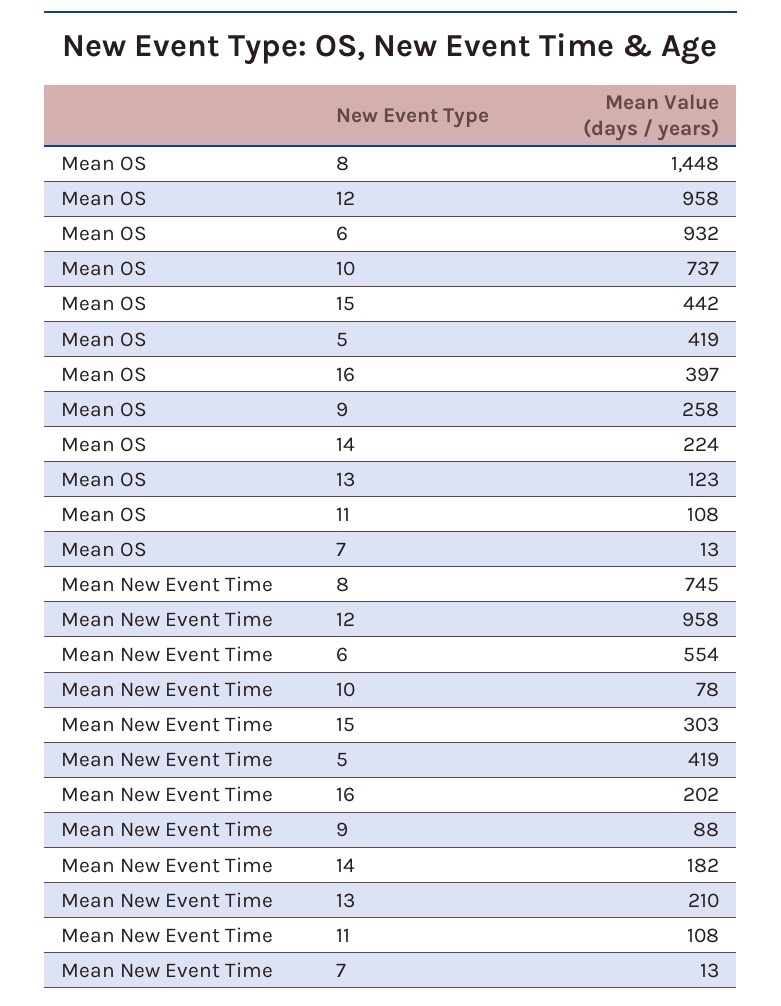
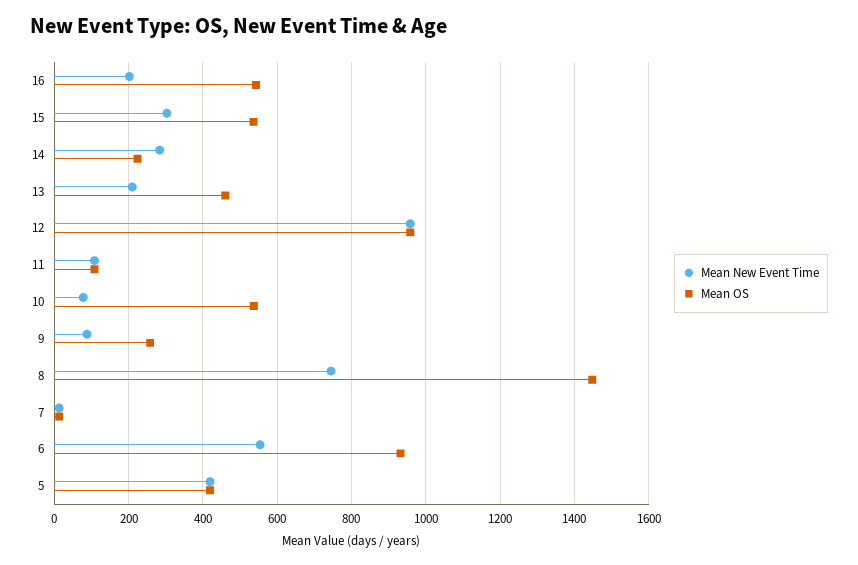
  {
    "Mean OS": {
      "8": 1448,
      "12": 958,
      "6": 932,
-     "10": 737,
+     "10": 540,
-     "15": 442,
+     "15": 540,
      "5": 419,
-     "16": 397,
+     "16": 540,
      "9": 258,
      "14": 224,
-     "13": 123,
+     "13": 460,
      "11": 108,
      "7": 13
    },
    "Mean New Event Time": {
      "8": 745,
      "12": 958,
      "6": 554,
      "10": 78,
      "15": 303,
      "5": 419,
      "16": 202,
      "9": 88,
-     "14": 182,
+     "14": 280,
      "13": 210,
      "11": 108,
      "7": 13
    }
  }

